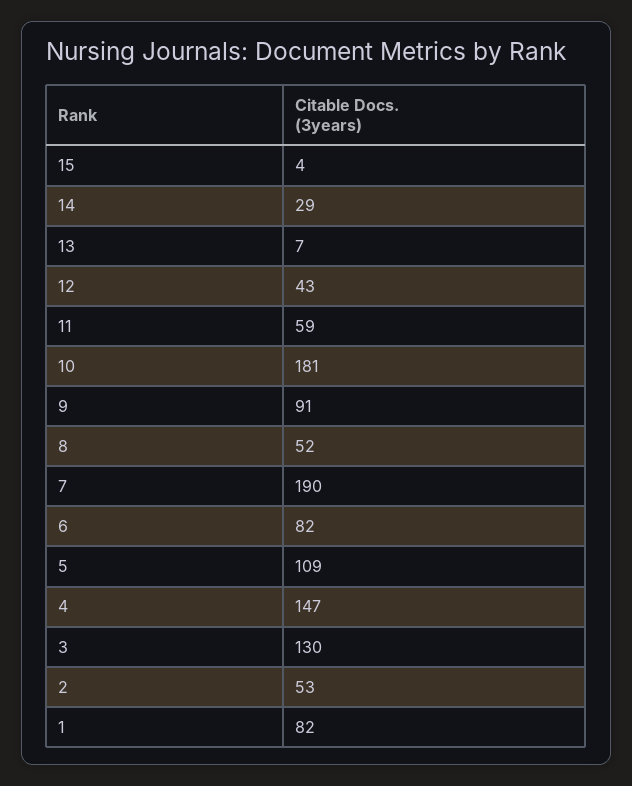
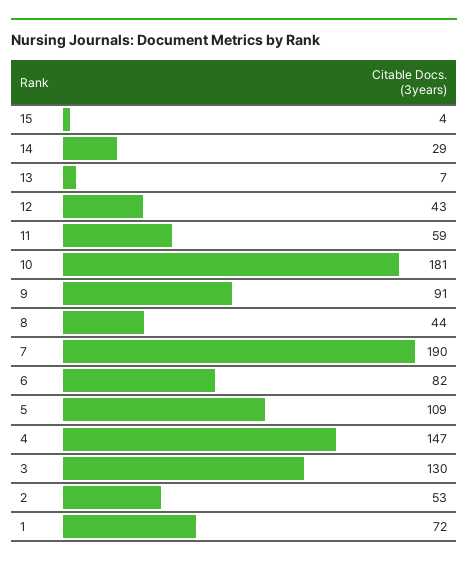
  {
    "15": 4,
    "14": 29,
    "13": 7,
    "12": 43,
    "11": 59,
    "10": 181,
    "9": 91,
-   "8": 52,
+   "8": 44,
    "7": 190,
    "6": 82,
    "5": 109,
    "4": 147,
    "3": 130,
    "2": 53,
-   "1": 82
+   "1": 72
  }

